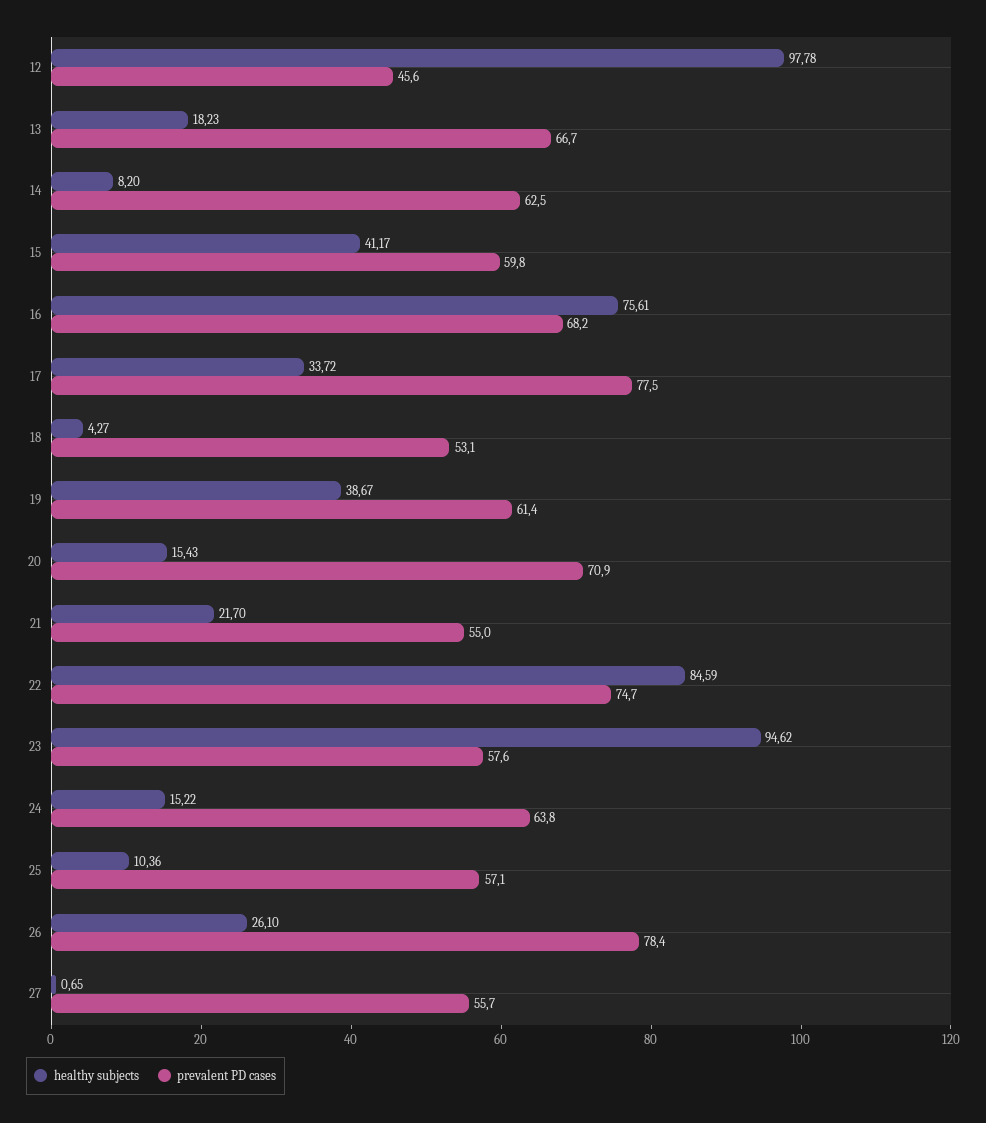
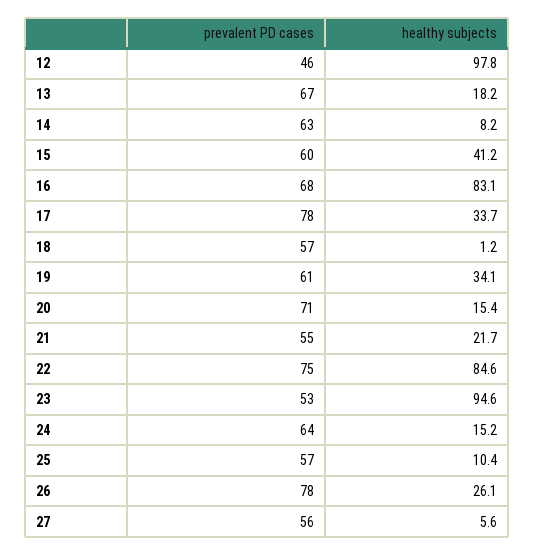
  {
    "healthy subjects": {
      "12": 97.78,
      "13": 18.23,
      "14": 8.2,
      "15": 41.17,
-     "16": 75.61,
+     "16": 83.1,
      "17": 33.72,
-     "18": 4.27,
+     "18": 1.2,
-     "19": 38.67,
+     "19": 34.1,
      "20": 15.43,
      "21": 21.7,
      "22": 84.59,
      "23": 94.62,
      "24": 15.22,
      "25": 10.36,
      "26": 26.1,
-     "27": 0.65
+     "27": 5.6
    },
    "prevalent PD cases": {
      "12": 45.6,
      "13": 66.7,
      "14": 62.5,
      "15": 59.8,
      "16": 68.2,
      "17": 77.5,
-     "18": 53.1,
+     "18": 57,
      "19": 61.4,
      "20": 70.9,
      "21": 55,
      "22": 74.7,
-     "23": 57.6,
+     "23": 53,
      "24": 63.8,
      "25": 57.1,
      "26": 78.4,
      "27": 55.7
    }
  }

